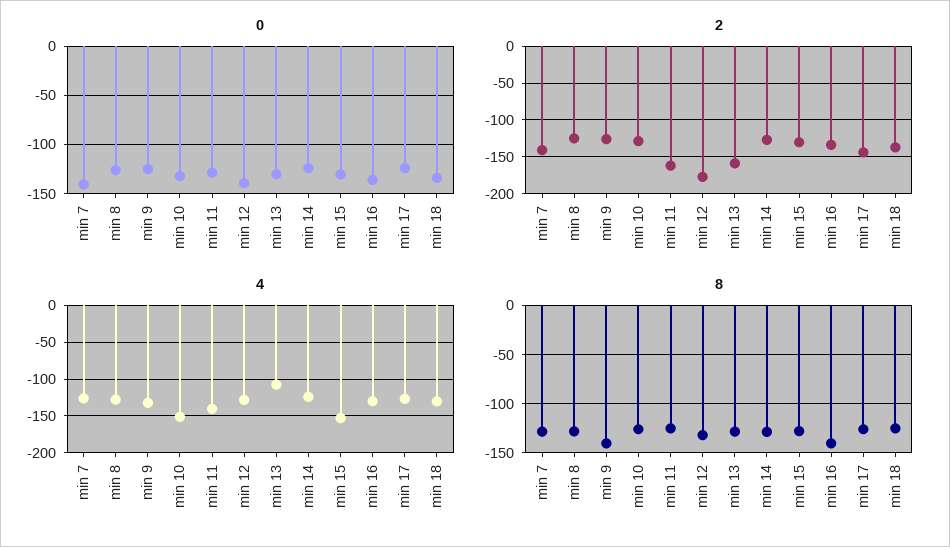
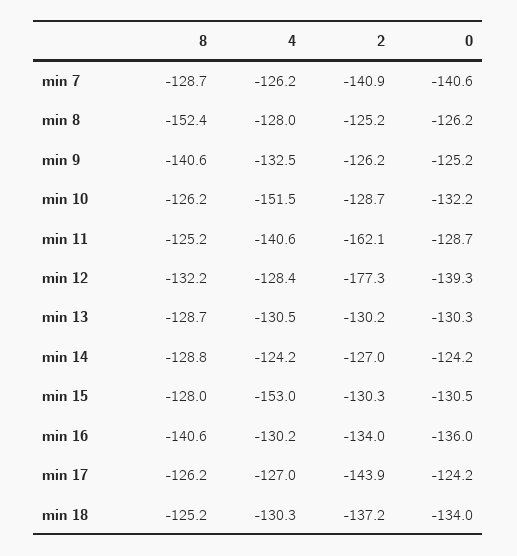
  {
    "0": {
      "min 7": -140.6,
      "min 8": -126.2,
      "min 9": -125.2,
      "min 10": -132.2,
      "min 11": -128.7,
      "min 12": -139.3,
      "min 13": -130.3,
      "min 14": -124.2,
      "min 15": -130.5,
      "min 16": -136,
      "min 17": -124.2,
      "min 18": -134
    },
    "2": {
      "min 7": -140.9,
      "min 8": -125.2,
      "min 9": -126.2,
      "min 10": -128.7,
      "min 11": -162.1,
      "min 12": -177.3,
-     "min 13": -160,
+     "min 13": -130.2,
      "min 14": -127,
      "min 15": -130.3,
      "min 16": -134,
      "min 17": -143.9,
      "min 18": -137.2
    },
    "4": {
      "min 7": -126.2,
      "min 8": -128,
      "min 9": -132.5,
      "min 10": -151.5,
      "min 11": -140.6,
      "min 12": -128.4,
-     "min 13": -110,
+     "min 13": -130.5,
      "min 14": -124.2,
      "min 15": -153,
      "min 16": -130.2,
      "min 17": -127,
      "min 18": -130.3
    },
    "8": {
      "min 7": -128.7,
-     "min 8": -130,
+     "min 8": -152.4,
      "min 9": -140.6,
      "min 10": -126.2,
      "min 11": -125.2,
      "min 12": -132.2,
      "min 13": -128.7,
      "min 14": -128.8,
      "min 15": -128,
      "min 16": -140.6,
      "min 17": -126.2,
      "min 18": -125.2
    }
  }

